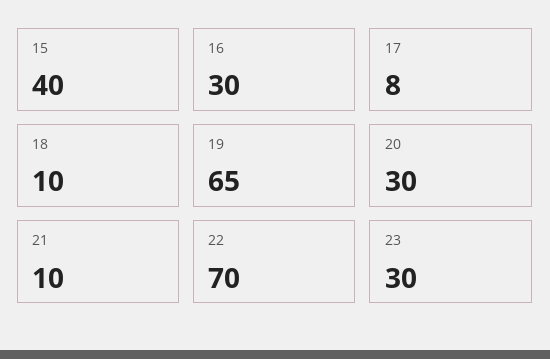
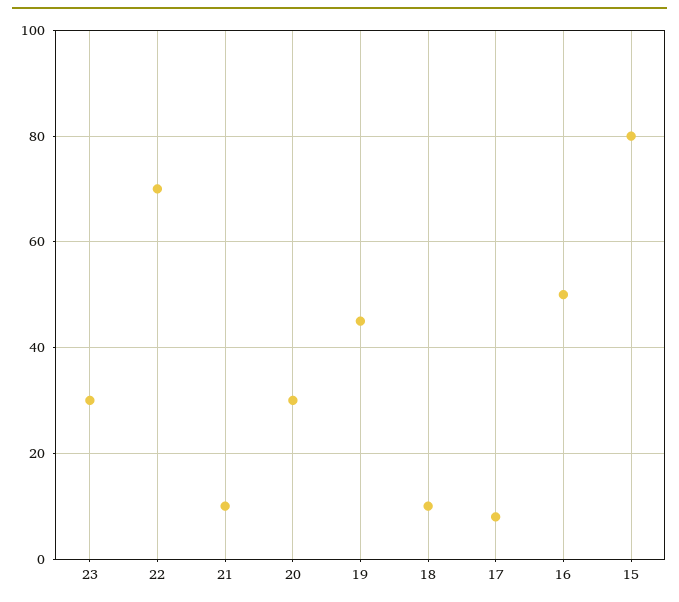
  {
-   "15": 40,
+   "15": 80,
-   "16": 30,
+   "16": 50,
    "17": 8,
    "18": 10,
-   "19": 65,
+   "19": 45,
    "20": 30,
    "21": 10,
    "22": 70,
    "23": 30
  }

